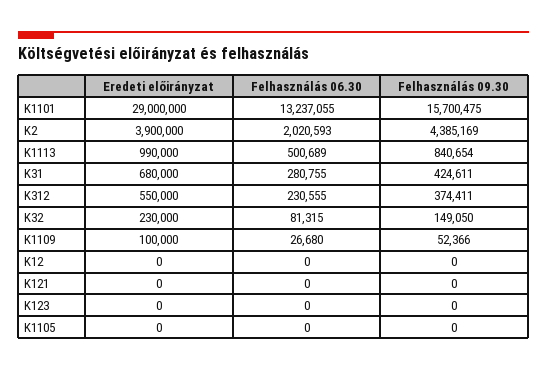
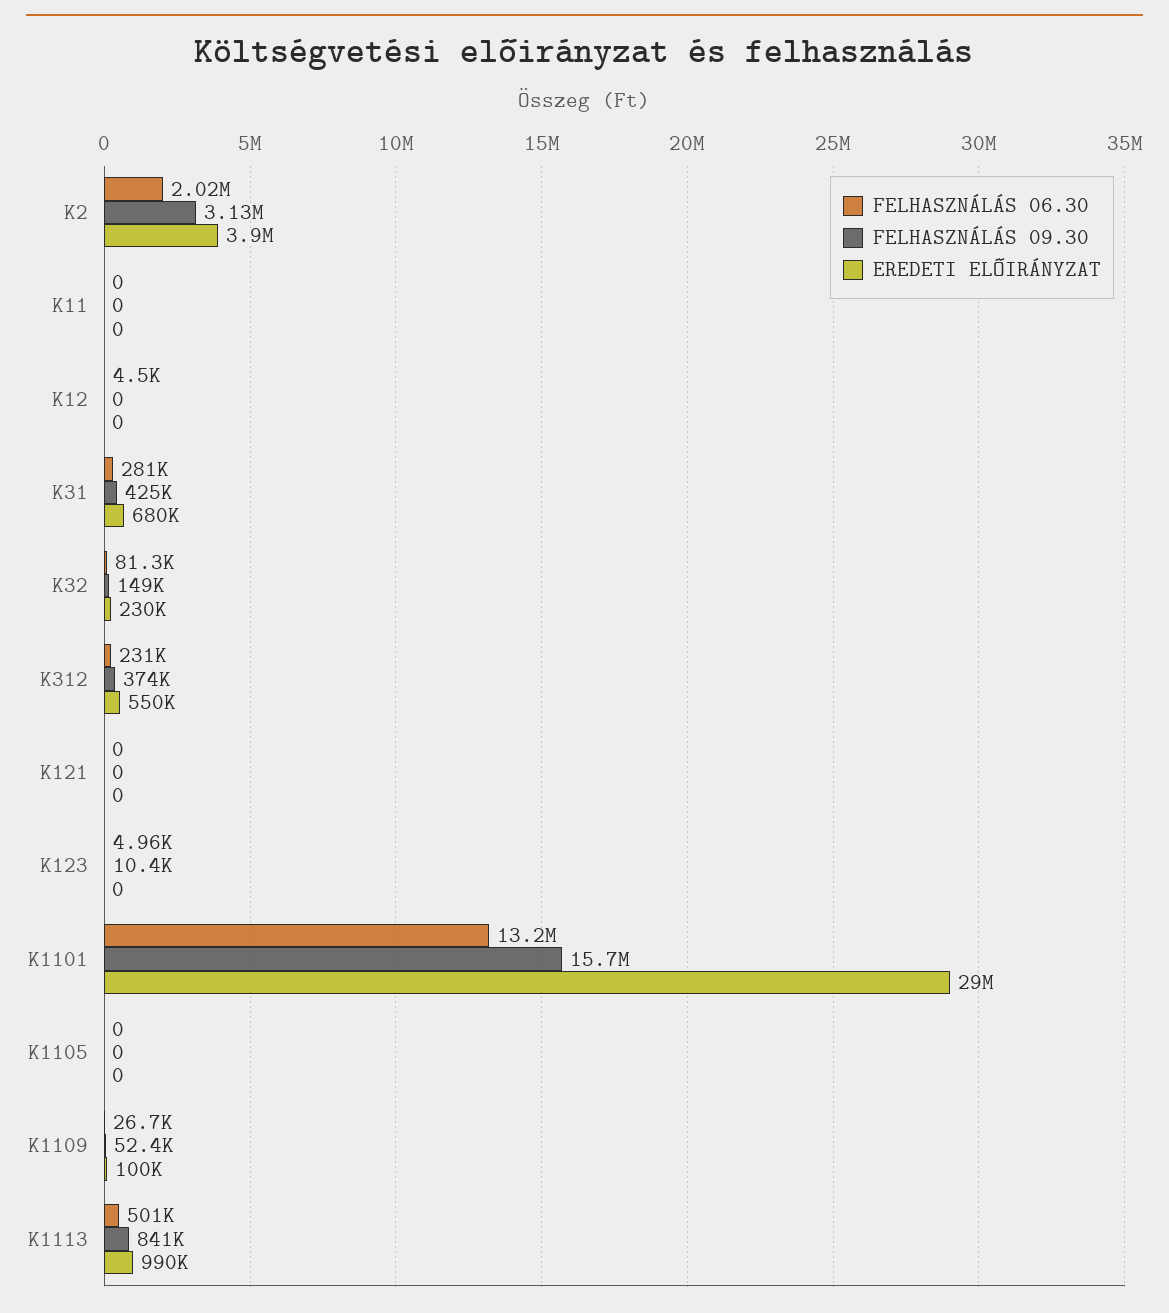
  {
    "Eredeti előirányzat": {
      "K1101": 29000000,
      "K2": 3900000,
      "K1113": 990000,
      "K31": 680000,
      "K312": 550000,
      "K32": 230000,
      "K1109": 100000,
      "K12": 0,
      "K121": 0,
      "K123": 0,
-     "K1105": 0
+     "K1105": 0,
+     "K11": 0
    },
    "Felhasználás 06.30": {
      "K1101": 13237055,
      "K2": 2020593,
      "K1113": 500689,
      "K31": 280755,
      "K312": 230555,
      "K32": 81315,
      "K1109": 26680,
-     "K12": 0,
+     "K12": 4500,
      "K121": 0,
-     "K123": 0,
+     "K123": 4960,
-     "K1105": 0
+     "K1105": 0,
+     "K11": 0
    },
    "Felhasználás 09.30": {
      "K1101": 15700475,
-     "K2": 4385169,
+     "K2": 3130000,
      "K1113": 840654,
      "K31": 424611,
      "K312": 374411,
      "K32": 149050,
      "K1109": 52366,
      "K12": 0,
      "K121": 0,
-     "K123": 0,
+     "K123": 10400,
-     "K1105": 0
+     "K1105": 0,
+     "K11": 0
    }
  }

